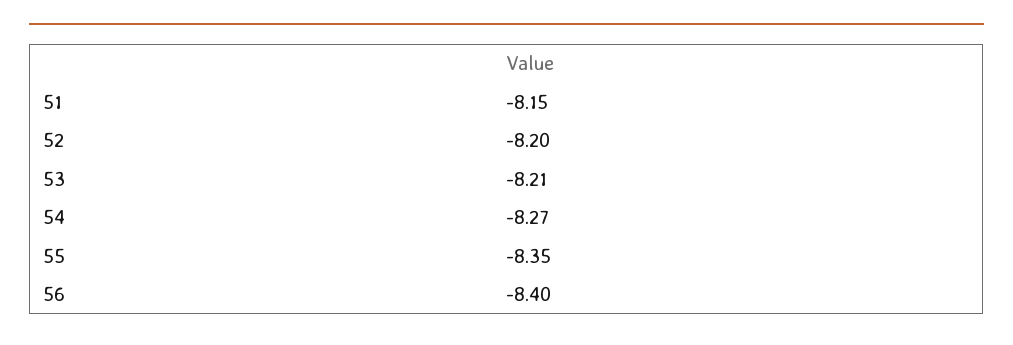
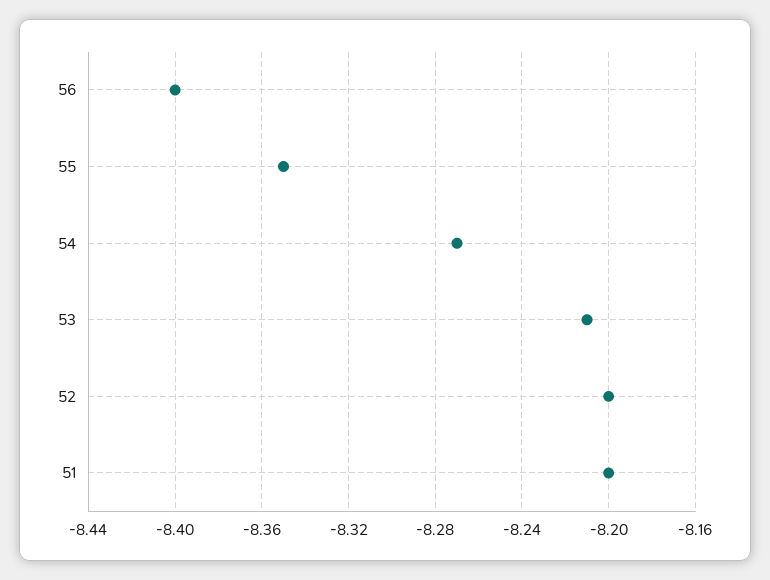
  {
-   "51": -8.15,
+   "51": -8.2,
    "52": -8.2,
    "53": -8.21,
    "54": -8.27,
    "55": -8.35,
    "56": -8.4
  }

